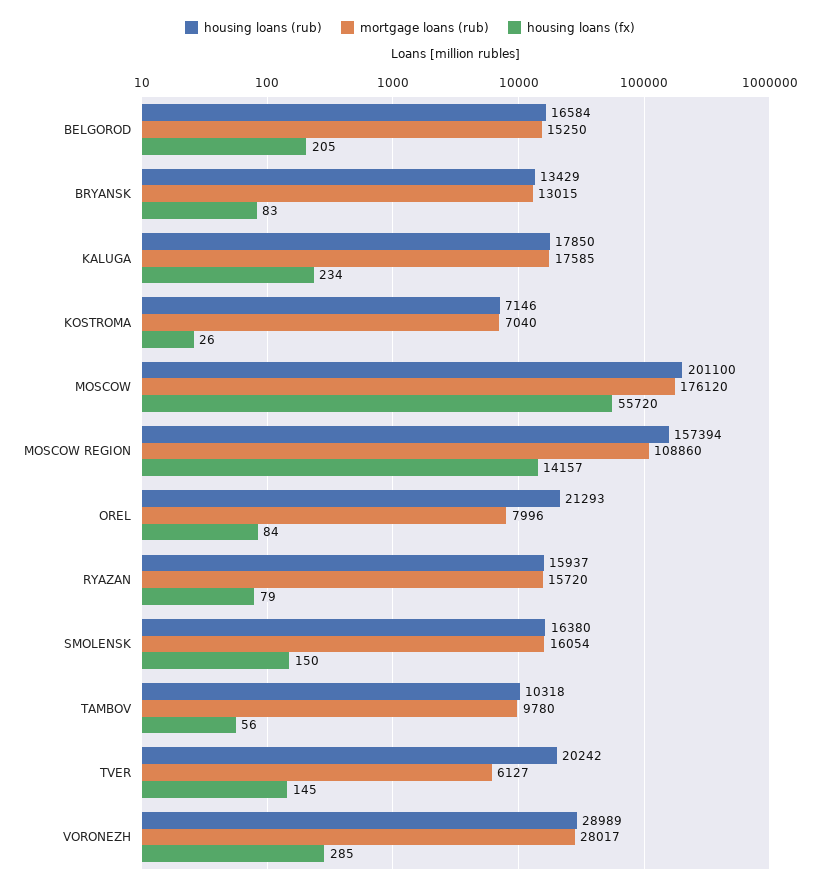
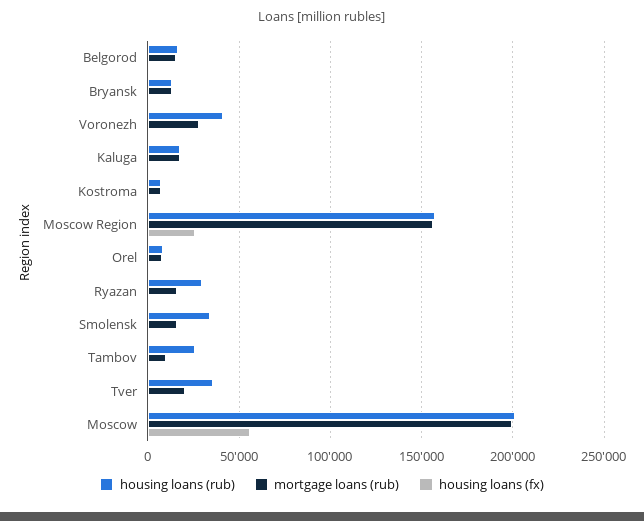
  {
    "housing loans (rub)": {
      "BELGOROD": 16584,
      "BRYANSK": 13429,
      "KALUGA": 17850,
      "KOSTROMA": 7146,
      "MOSCOW": 201100,
      "MOSCOW REGION": 157394,
-     "OREL": 21293,
+     "OREL": 10000,
-     "RYAZAN": 15937,
+     "RYAZAN": 30000,
-     "SMOLENSK": 16380,
+     "SMOLENSK": 35000,
-     "TAMBOV": 10318,
+     "TAMBOV": 25000,
-     "TVER": 20242,
+     "TVER": 35000,
-     "VORONEZH": 28989
+     "VORONEZH": 40000
    },
    "mortgage loans (rub)": {
      "BELGOROD": 15250,
      "BRYANSK": 13015,
      "KALUGA": 17585,
      "KOSTROMA": 7040,
-     "MOSCOW": 176120,
+     "MOSCOW": 200000,
-     "MOSCOW REGION": 108860,
+     "MOSCOW REGION": 155000,
      "OREL": 7996,
      "RYAZAN": 15720,
      "SMOLENSK": 16054,
      "TAMBOV": 9780,
-     "TVER": 6127,
+     "TVER": 20000,
      "VORONEZH": 28017
    },
    "housing loans (fx)": {
      "BELGOROD": 205,
      "BRYANSK": 83,
      "KALUGA": 234,
      "KOSTROMA": 26,
      "MOSCOW": 55720,
-     "MOSCOW REGION": 14157,
+     "MOSCOW REGION": 25000,
      "OREL": 84,
      "RYAZAN": 79,
      "SMOLENSK": 150,
      "TAMBOV": 56,
      "TVER": 145,
      "VORONEZH": 285
    }
  }

